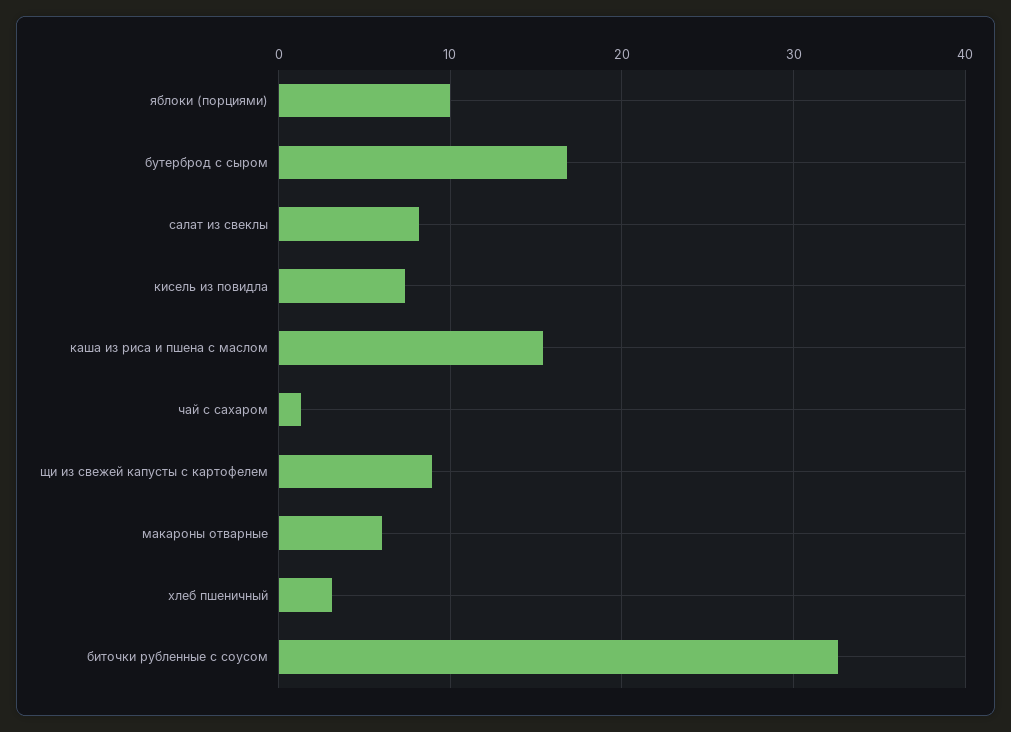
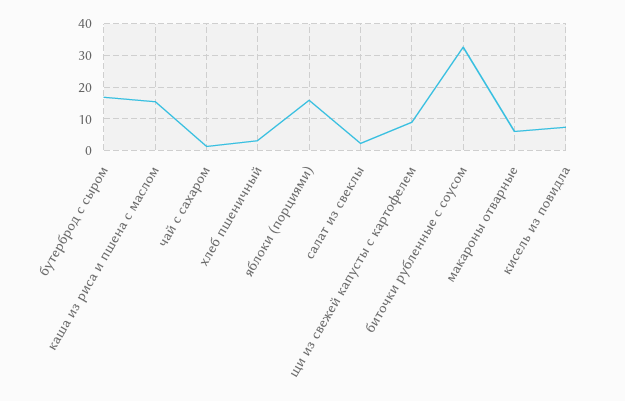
  {
-   "яблоки (порциями)": 10,
+   "яблоки (порциями)": 16,
    "бутерброд с сыром": 17,
-   "салат из свеклы": 8,
+   "салат из свеклы": 2,
    "кисель из повидла": 7,
    "каша из риса и пшена с маслом": 15,
    "чай с сахаром": 1,
    "щи из свежей капусты с картофелем": 9,
    "макароны отварные": 6,
    "хлеб пшеничный": 3,
    "биточки рубленные с соусом": 33
  }

